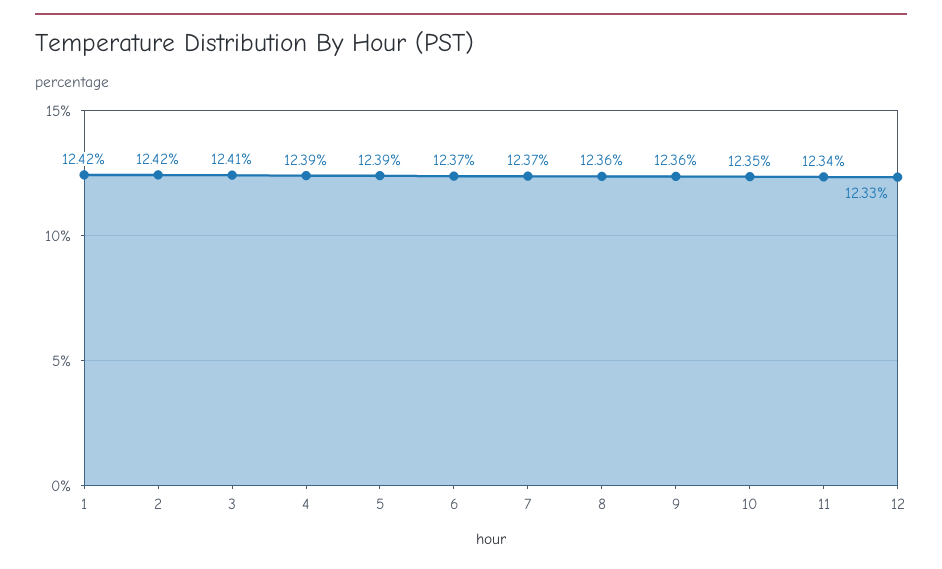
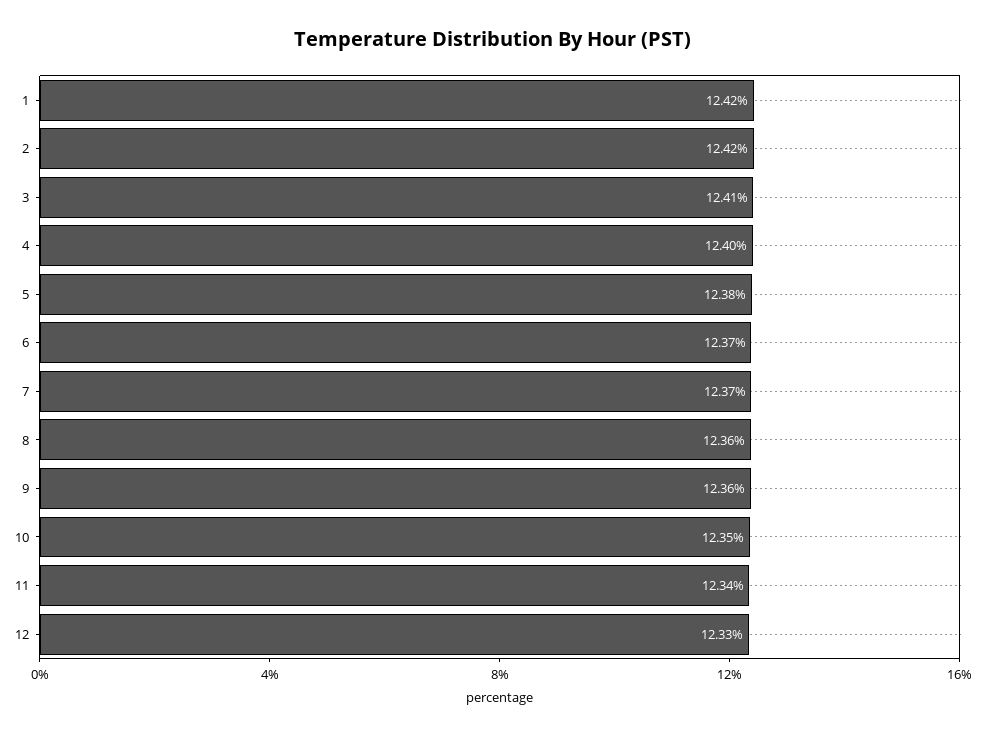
  {
    "1": 12.42,
    "2": 12.42,
    "3": 12.41,
-   "4": 12.39,
+   "4": 12.4,
-   "5": 12.39,
+   "5": 12.38,
    "6": 12.37,
    "7": 12.37,
    "8": 12.36,
    "9": 12.36,
    "10": 12.35,
    "11": 12.34,
    "12": 12.33
  }

